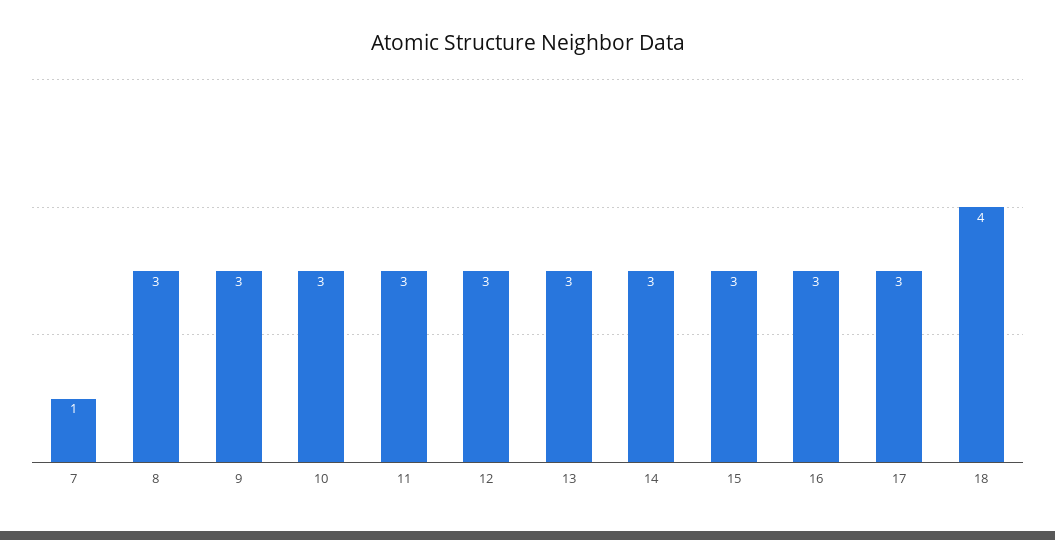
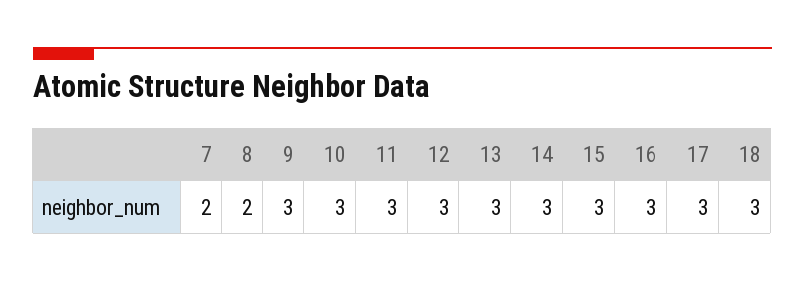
  {
-   "7": 1,
+   "7": 2,
-   "8": 3,
+   "8": 2,
    "9": 3,
    "10": 3,
    "11": 3,
    "12": 3,
    "13": 3,
    "14": 3,
    "15": 3,
    "16": 3,
    "17": 3,
-   "18": 4
+   "18": 3
  }

